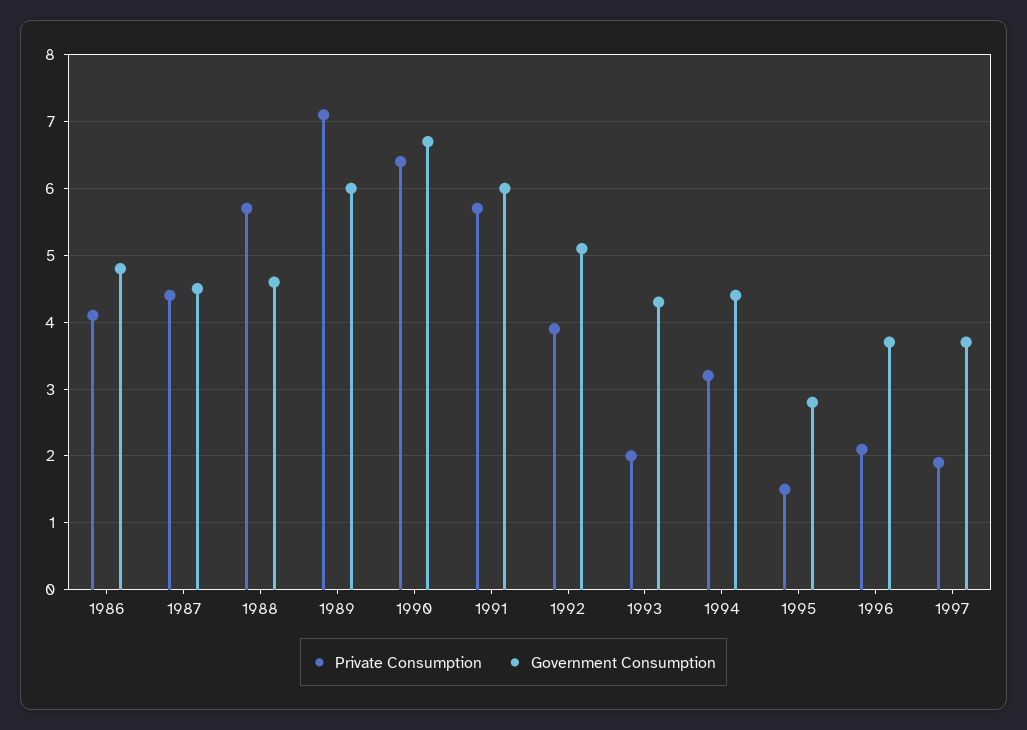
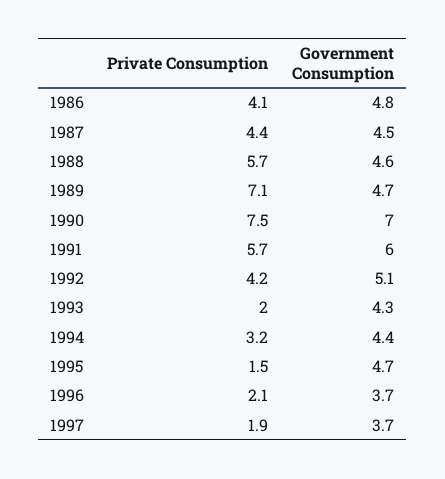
  {
    "Private Consumption": {
      "1986": 4.1,
      "1987": 4.4,
      "1988": 5.7,
      "1989": 7.1,
-     "1990": 6.4,
+     "1990": 7.5,
      "1991": 5.7,
-     "1992": 3.9,
+     "1992": 4.2,
      "1993": 2,
      "1994": 3.2,
      "1995": 1.5,
      "1996": 2.1,
      "1997": 1.9
    },
    "Government Consumption": {
      "1986": 4.8,
      "1987": 4.5,
      "1988": 4.6,
-     "1989": 6,
+     "1989": 4.7,
-     "1990": 6.7,
+     "1990": 7,
      "1991": 6,
      "1992": 5.1,
      "1993": 4.3,
      "1994": 4.4,
-     "1995": 2.8,
+     "1995": 4.7,
      "1996": 3.7,
      "1997": 3.7
    }
  }

